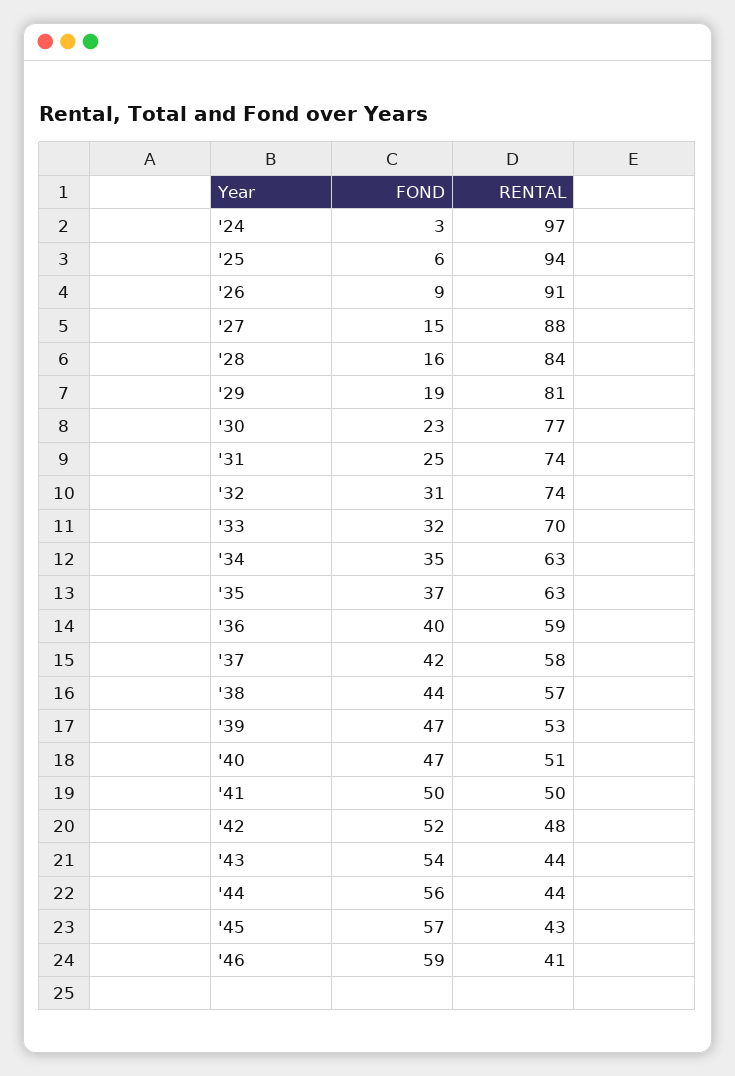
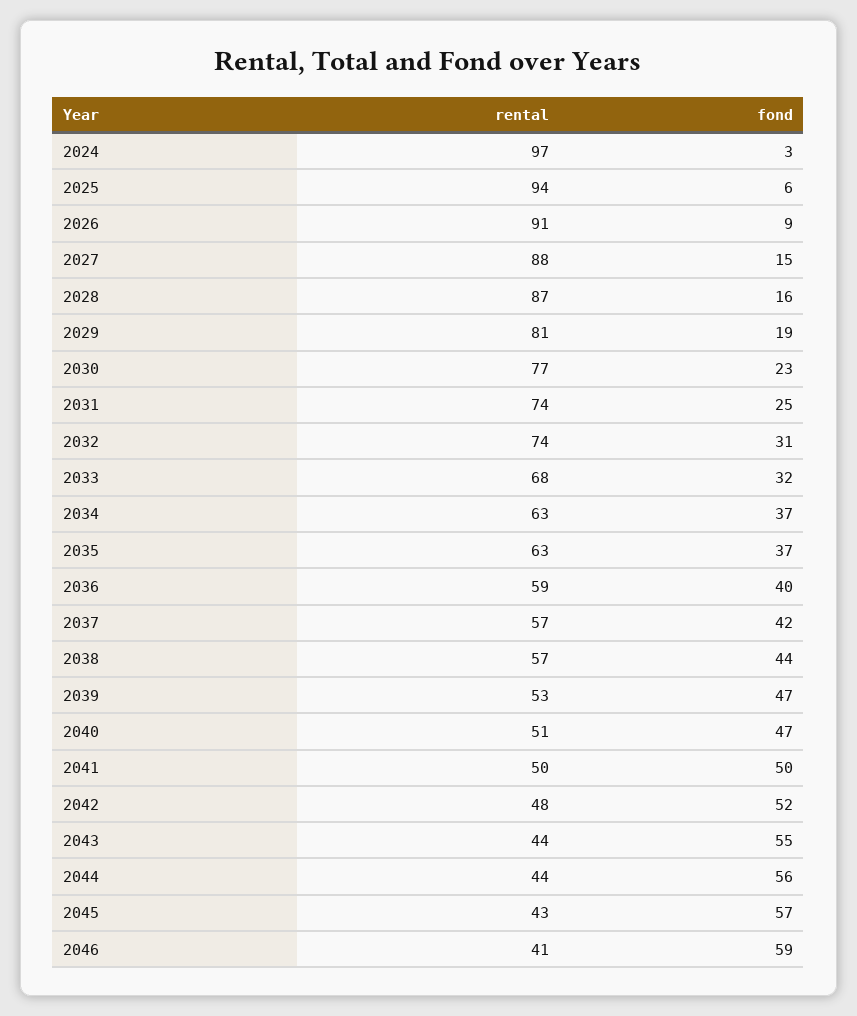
  {
    "FOND": {
      "'24": 3,
      "'25": 6,
      "'26": 9,
      "'27": 15,
      "'28": 16,
      "'29": 19,
      "'30": 23,
      "'31": 25,
      "'32": 31,
      "'33": 32,
-     "'34": 35,
+     "'34": 37,
      "'35": 37,
      "'36": 40,
      "'37": 42,
      "'38": 44,
      "'39": 47,
      "'40": 47,
      "'41": 50,
      "'42": 52,
-     "'43": 54,
+     "'43": 55,
      "'44": 56,
      "'45": 57,
      "'46": 59
    },
    "RENTAL": {
      "'24": 97,
      "'25": 94,
      "'26": 91,
      "'27": 88,
-     "'28": 84,
+     "'28": 87,
      "'29": 81,
      "'30": 77,
      "'31": 74,
      "'32": 74,
-     "'33": 70,
+     "'33": 68,
      "'34": 63,
      "'35": 63,
      "'36": 59,
-     "'37": 58,
+     "'37": 57,
      "'38": 57,
      "'39": 53,
      "'40": 51,
      "'41": 50,
      "'42": 48,
      "'43": 44,
      "'44": 44,
      "'45": 43,
      "'46": 41
    }
  }

